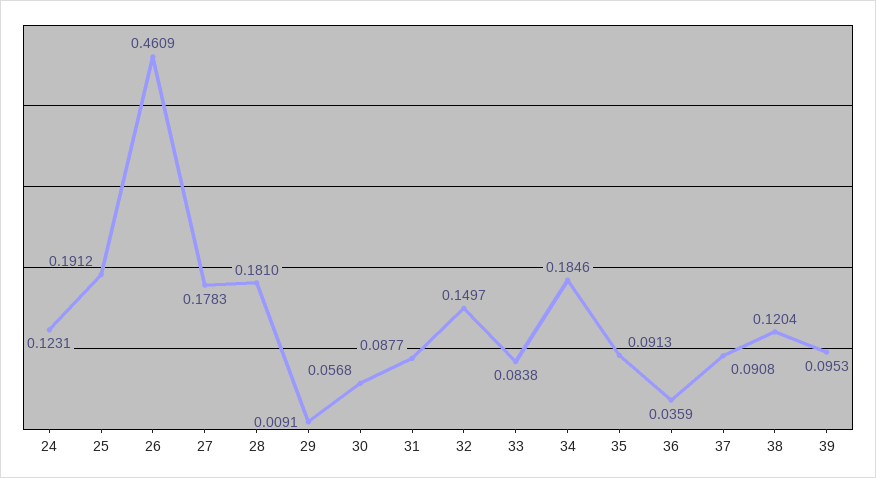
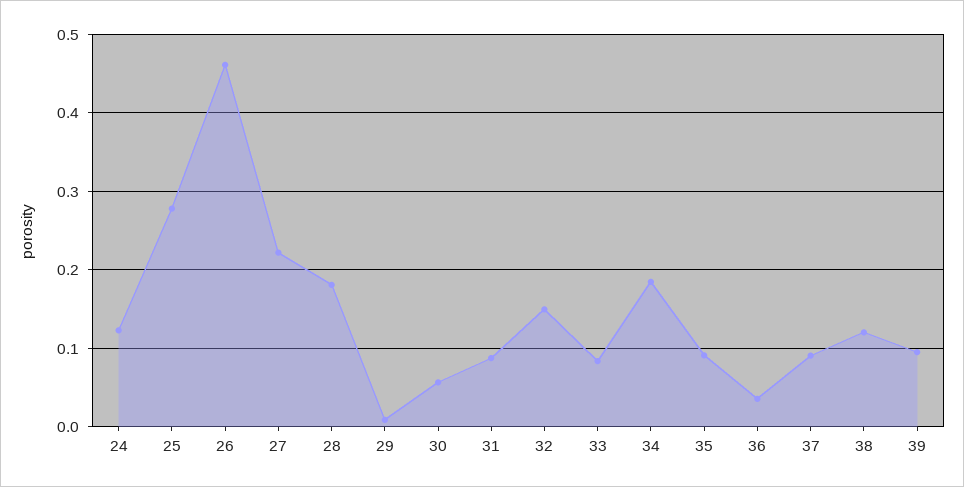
  {
    "24": 0.1231,
-   "25": 0.1912,
+   "25": 0.28,
    "26": 0.4609,
-   "27": 0.1783,
+   "27": 0.22,
    "28": 0.181,
    "29": 0.0091,
    "30": 0.0568,
    "31": 0.0877,
    "32": 0.1497,
    "33": 0.0838,
    "34": 0.1846,
    "35": 0.0913,
    "36": 0.0359,
    "37": 0.0908,
    "38": 0.1204,
    "39": 0.0953
  }

